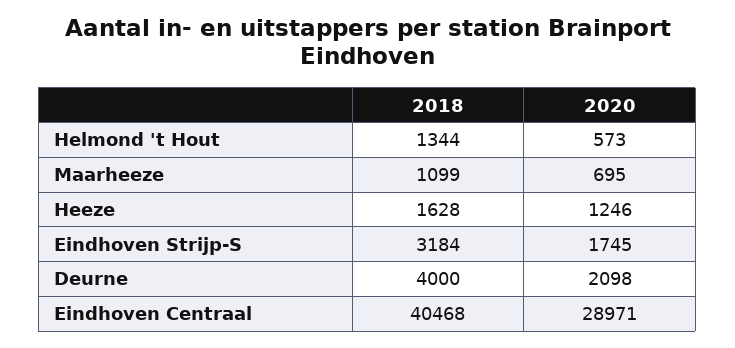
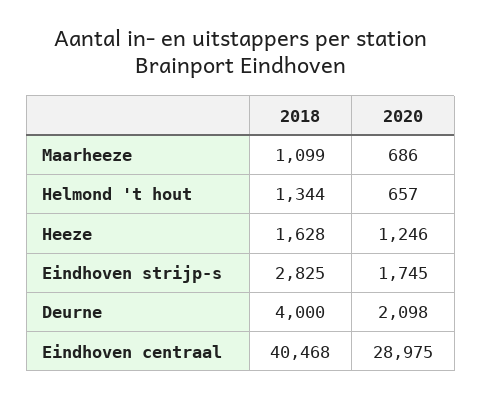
  {
    "2018": {
      "Helmond 't Hout": 1344,
      "Maarheeze": 1099,
      "Heeze": 1628,
-     "Eindhoven Strijp-S": 3184,
+     "Eindhoven Strijp-S": 2825,
      "Deurne": 4000,
      "Eindhoven Centraal": 40468
    },
    "2020": {
-     "Helmond 't Hout": 573,
+     "Helmond 't Hout": 657,
-     "Maarheeze": 695,
+     "Maarheeze": 686,
      "Heeze": 1246,
      "Eindhoven Strijp-S": 1745,
      "Deurne": 2098,
-     "Eindhoven Centraal": 28971
+     "Eindhoven Centraal": 28975
    }
  }

